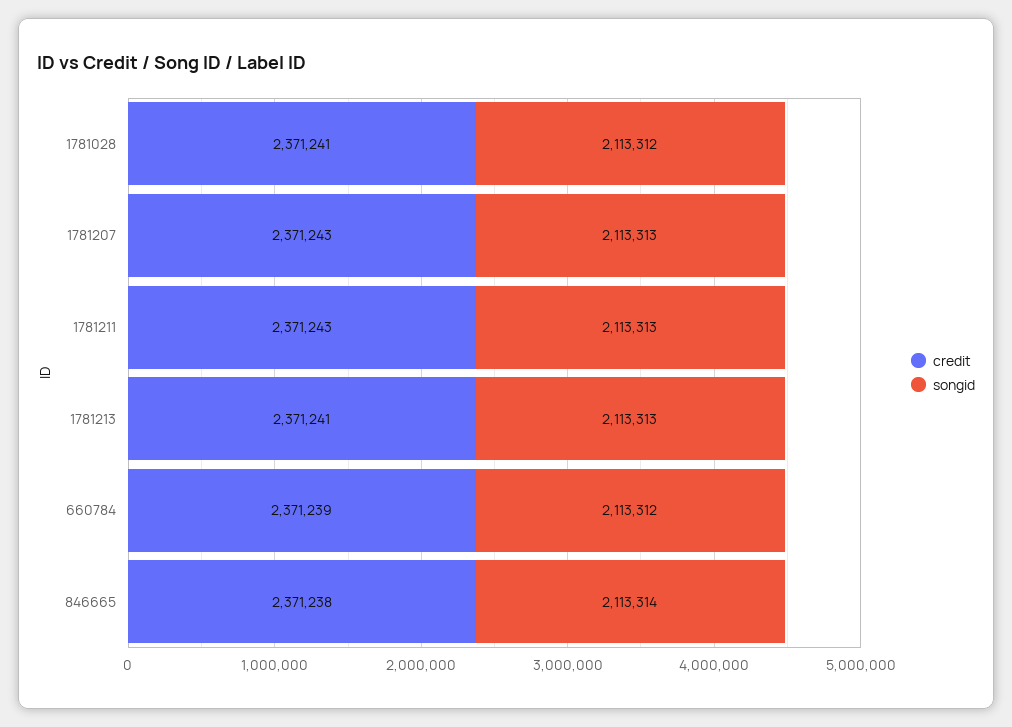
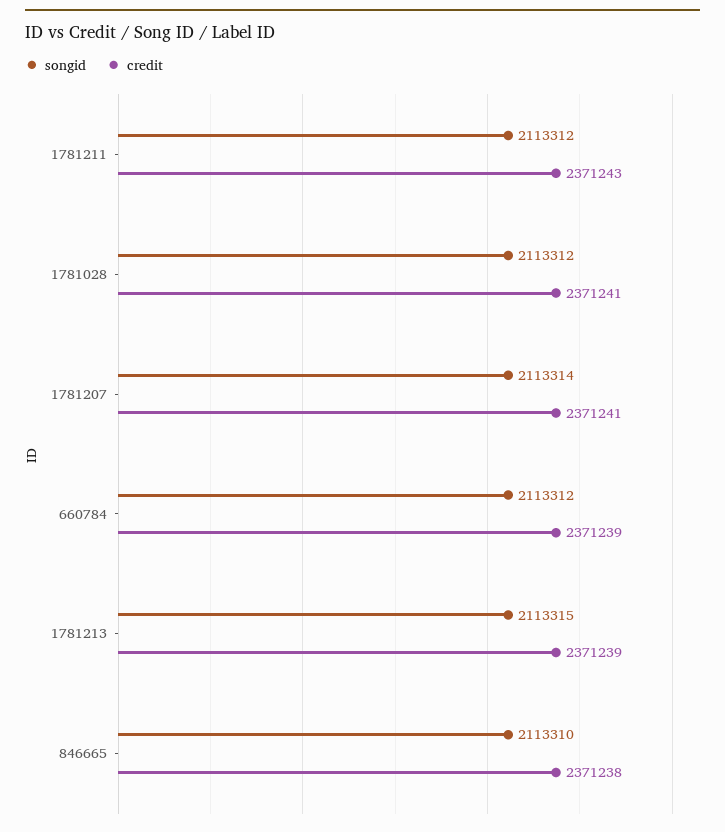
  {
    "credit": {
      "1781028": 2371241,
-     "1781207": 2371243,
+     "1781207": 2371241,
      "1781211": 2371243,
-     "1781213": 2371241,
+     "1781213": 2371239,
      "660784": 2371239,
      "846665": 2371238
    },
    "songid": {
      "1781028": 2113312,
-     "1781207": 2113313,
+     "1781207": 2113314,
-     "1781211": 2113313,
+     "1781211": 2113312,
-     "1781213": 2113313,
+     "1781213": 2113315,
      "660784": 2113312,
-     "846665": 2113314
+     "846665": 2113310
    }
  }

